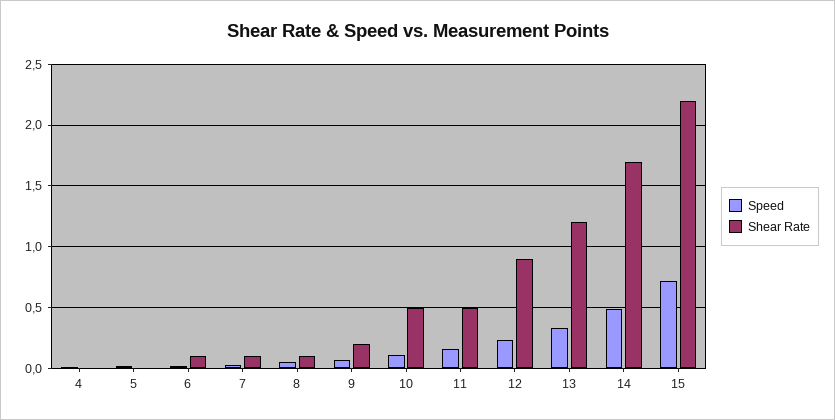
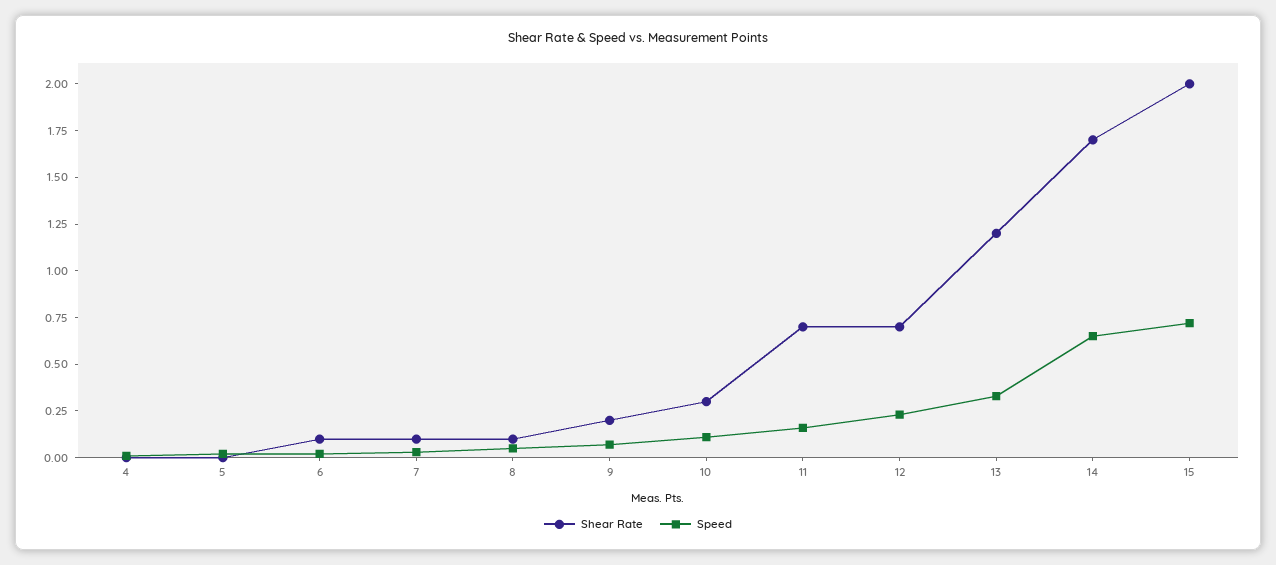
  {
    "Speed": {
      "4": 0,
      "5": 0,
      "6": 0,
      "7": 0.05,
      "8": 0.05,
      "9": 0.05,
      "10": 0.1,
      "11": 0.15,
      "12": 0.25,
      "13": 0.35,
-     "14": 0.5,
+     "14": 0.65,
      "15": 0.7
    },
    "Shear Rate": {
      "4": 0,
      "5": 0,
      "6": 0.1,
      "7": 0.1,
      "8": 0.1,
      "9": 0.2,
-     "10": 0.5,
+     "10": 0.3,
-     "11": 0.5,
+     "11": 0.7,
-     "12": 0.9,
+     "12": 0.7,
      "13": 1.2,
      "14": 1.7,
-     "15": 2.2
+     "15": 2
    }
  }

